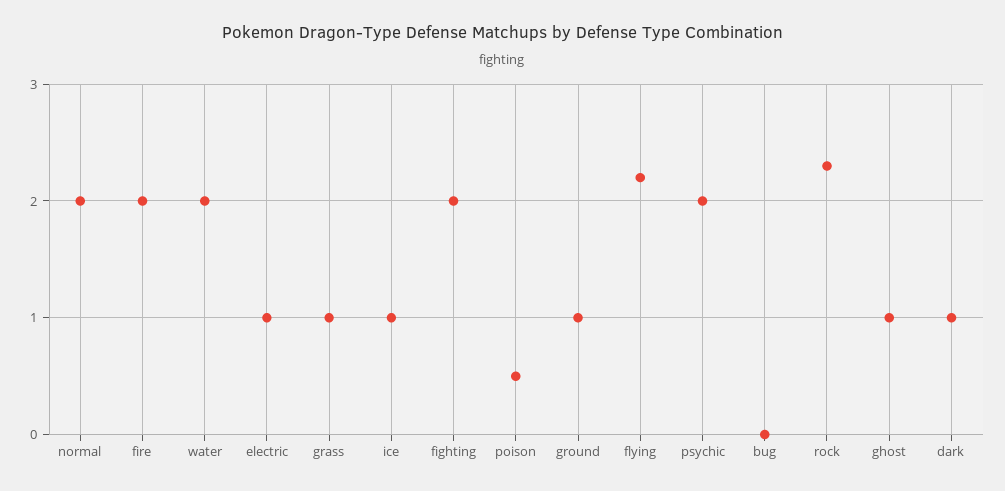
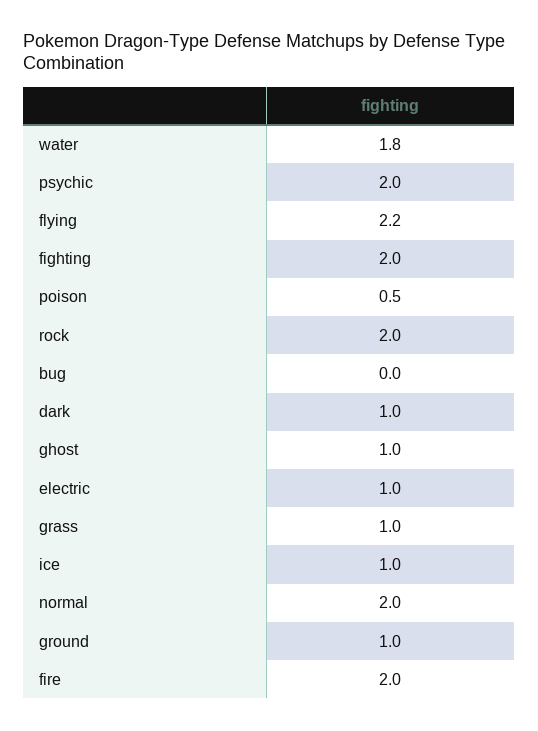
  {
    "normal": 2,
    "fire": 2,
-   "water": 2,
+   "water": 1.8,
    "electric": 1,
    "grass": 1,
    "ice": 1,
    "fighting": 2,
    "poison": 0.5,
    "ground": 1,
    "flying": 2.2,
    "psychic": 2,
    "bug": 0,
-   "rock": 2.3,
+   "rock": 2,
    "ghost": 1,
    "dark": 1
  }

